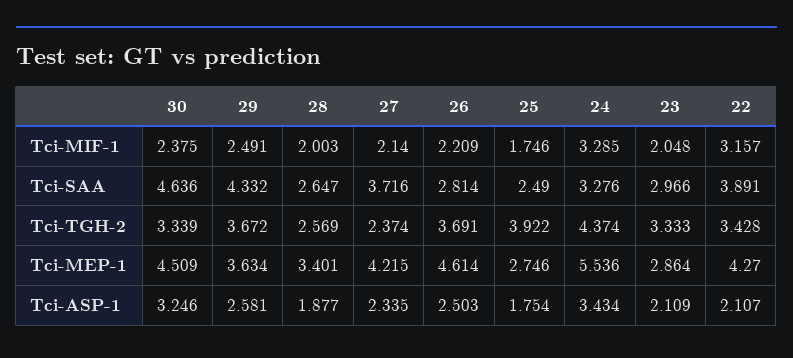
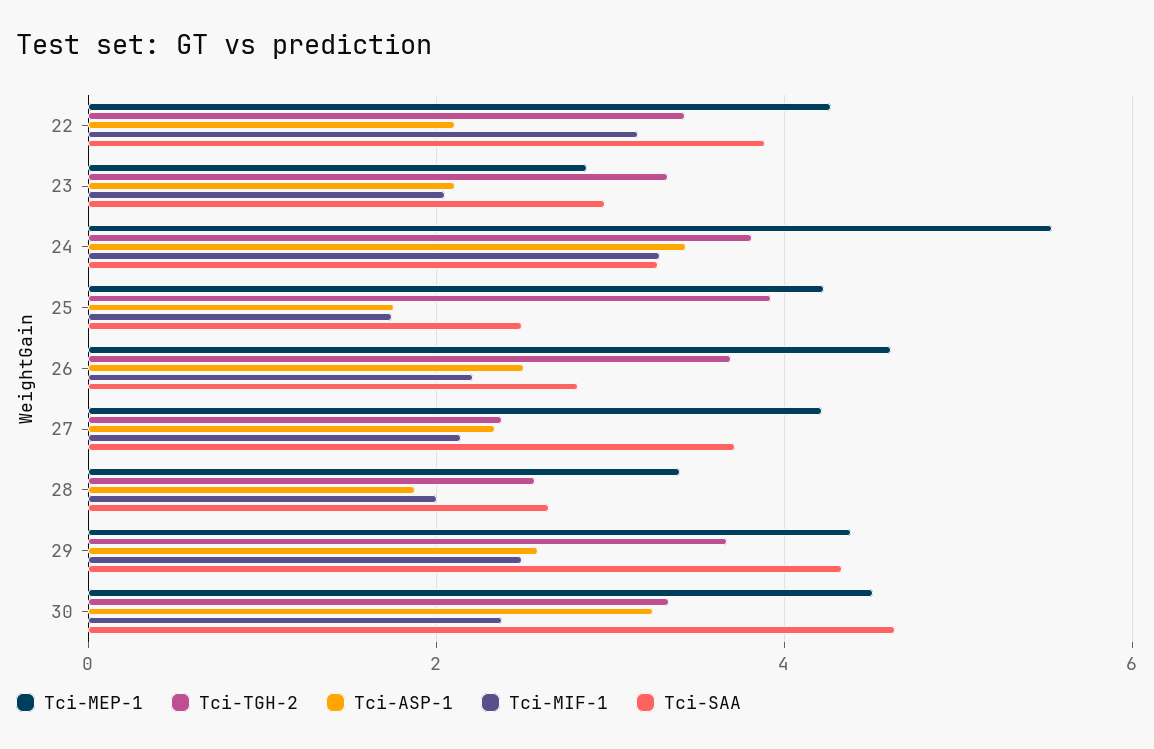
  {
    "Tci-MIF-1": {
      "30": 2.375,
      "29": 2.491,
      "28": 2.003,
      "27": 2.14,
      "26": 2.209,
      "25": 1.746,
      "24": 3.285,
      "23": 2.048,
      "22": 3.157
    },
    "Tci-SAA": {
      "30": 4.636,
      "29": 4.332,
      "28": 2.647,
      "27": 3.716,
      "26": 2.814,
      "25": 2.49,
      "24": 3.276,
      "23": 2.966,
      "22": 3.891
    },
    "Tci-TGH-2": {
      "30": 3.339,
      "29": 3.672,
      "28": 2.569,
      "27": 2.374,
      "26": 3.691,
      "25": 3.922,
-     "24": 4.374,
+     "24": 3.8,
      "23": 3.333,
      "22": 3.428
    },
    "Tci-MEP-1": {
      "30": 4.509,
-     "29": 3.634,
+     "29": 4.4,
      "28": 3.401,
      "27": 4.215,
      "26": 4.614,
-     "25": 2.746,
+     "25": 4.2,
      "24": 5.536,
      "23": 2.864,
      "22": 4.27
    },
    "Tci-ASP-1": {
      "30": 3.246,
      "29": 2.581,
      "28": 1.877,
      "27": 2.335,
      "26": 2.503,
      "25": 1.754,
      "24": 3.434,
      "23": 2.109,
      "22": 2.107
    }
  }

